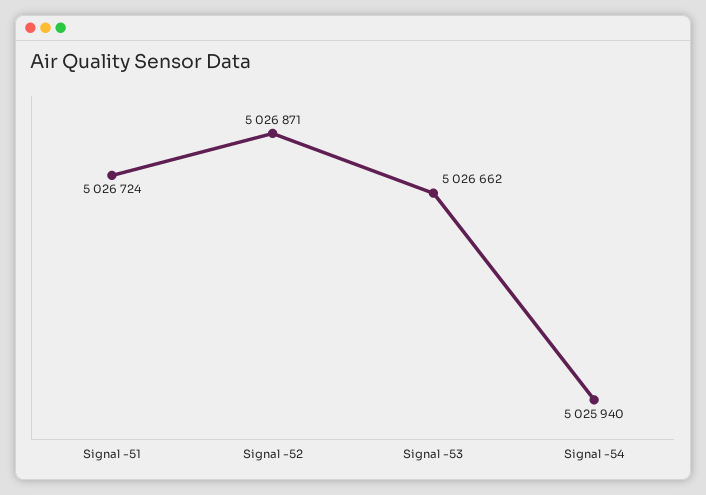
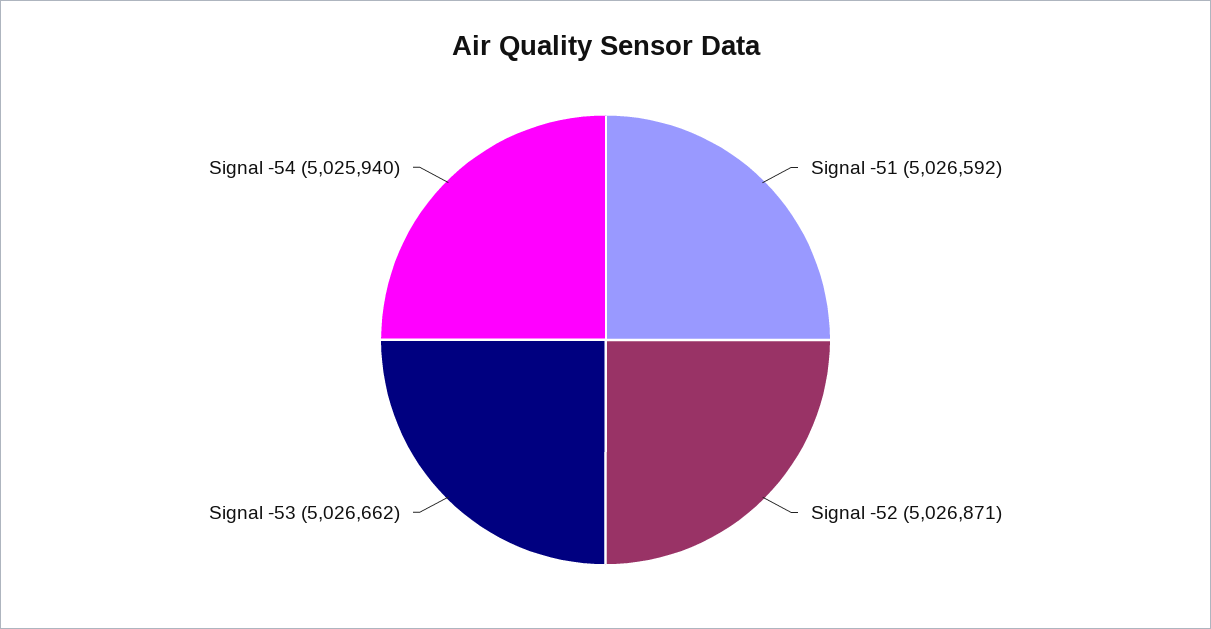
  {
-   "Signal -51": 5026724,
+   "Signal -51": 5026592,
    "Signal -52": 5026871,
    "Signal -53": 5026662,
    "Signal -54": 5025940
  }

